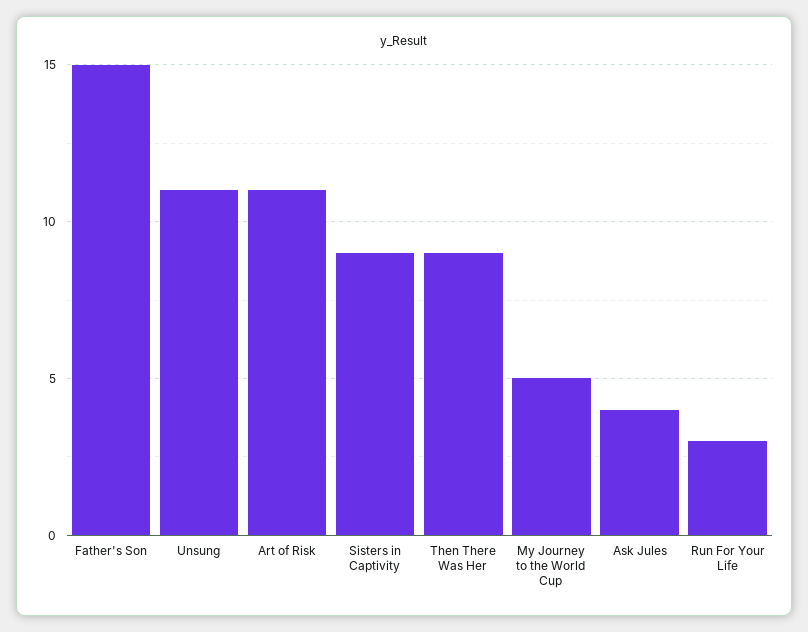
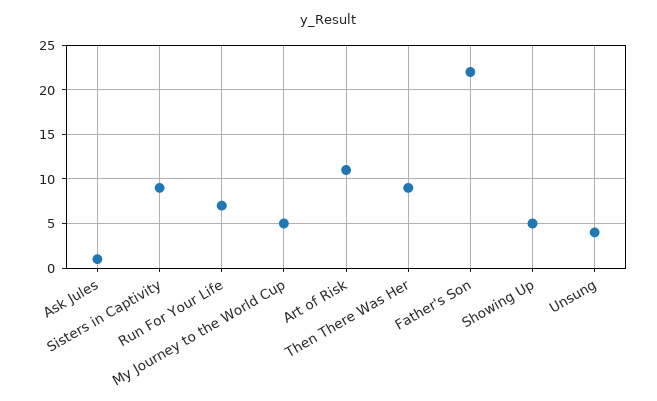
  {
-   "Father's Son": 15,
+   "Father's Son": 22,
-   "Unsung": 11,
+   "Unsung": 4,
    "Art of Risk": 11,
    "Sisters in Captivity": 9,
    "Then There Was Her": 9,
    "My Journey to the World Cup": 5,
-   "Ask Jules": 4,
+   "Ask Jules": 1,
-   "Run For Your Life": 3
+   "Run For Your Life": 7,
+   "Showing Up": 5
  }

